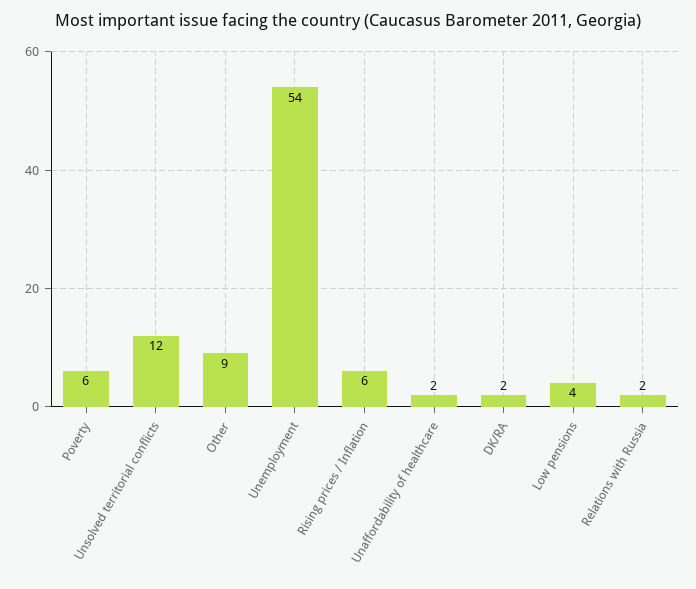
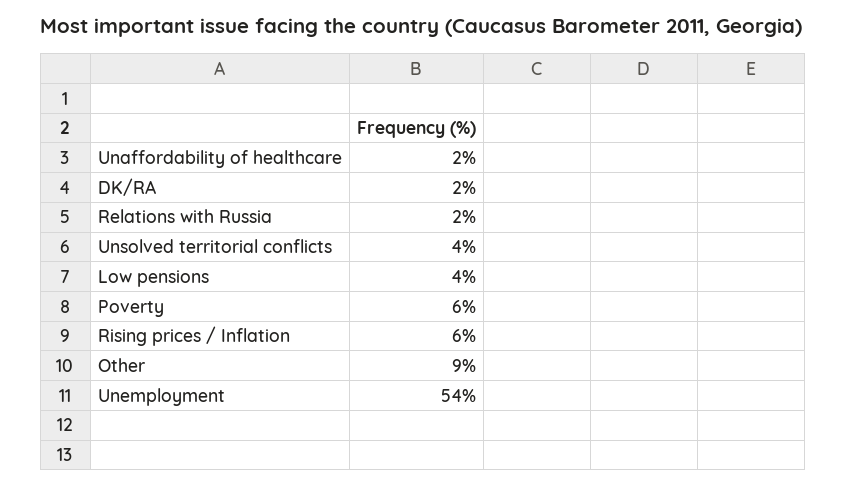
  {
    "Poverty": 6,
-   "Unsolved territorial conflicts": 12,
+   "Unsolved territorial conflicts": 4,
    "Other": 9,
    "Unemployment": 54,
    "Rising prices / Inflation": 6,
    "Unaffordability of healthcare": 2,
    "DK/RA": 2,
    "Low pensions": 4,
    "Relations with Russia": 2
  }

